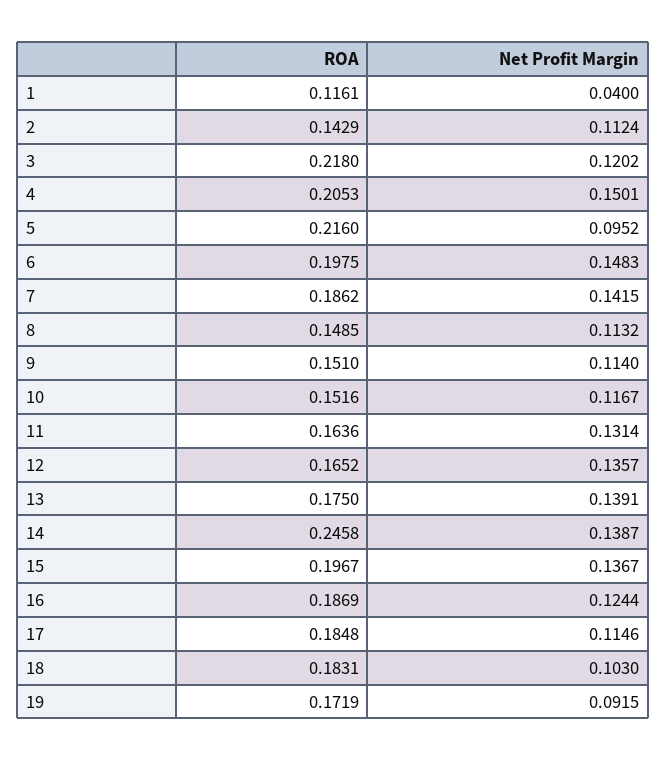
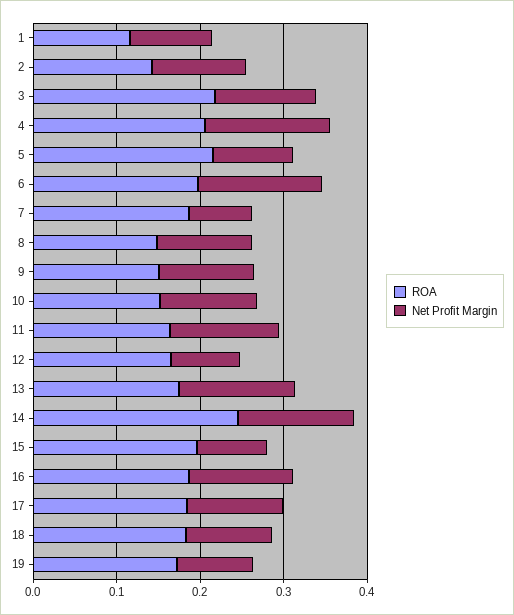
  {
    "ROA": {
      "1": 0.1161,
      "2": 0.1429,
      "3": 0.218,
      "4": 0.2053,
      "5": 0.216,
      "6": 0.1975,
      "7": 0.1862,
      "8": 0.1485,
      "9": 0.151,
      "10": 0.1516,
      "11": 0.1636,
      "12": 0.1652,
      "13": 0.175,
      "14": 0.2458,
      "15": 0.1967,
      "16": 0.1869,
      "17": 0.1848,
      "18": 0.1831,
      "19": 0.1719
    },
    "Net Profit Margin": {
-     "1": 0.04,
+     "1": 0.1,
      "2": 0.1124,
      "3": 0.1202,
      "4": 0.1501,
      "5": 0.0952,
      "6": 0.1483,
-     "7": 0.1415,
+     "7": 0.08,
      "8": 0.1132,
      "9": 0.114,
      "10": 0.1167,
      "11": 0.1314,
-     "12": 0.1357,
+     "12": 0.08,
      "13": 0.1391,
      "14": 0.1387,
-     "15": 0.1367,
+     "15": 0.08,
      "16": 0.1244,
      "17": 0.1146,
      "18": 0.103,
      "19": 0.0915
    }
  }

